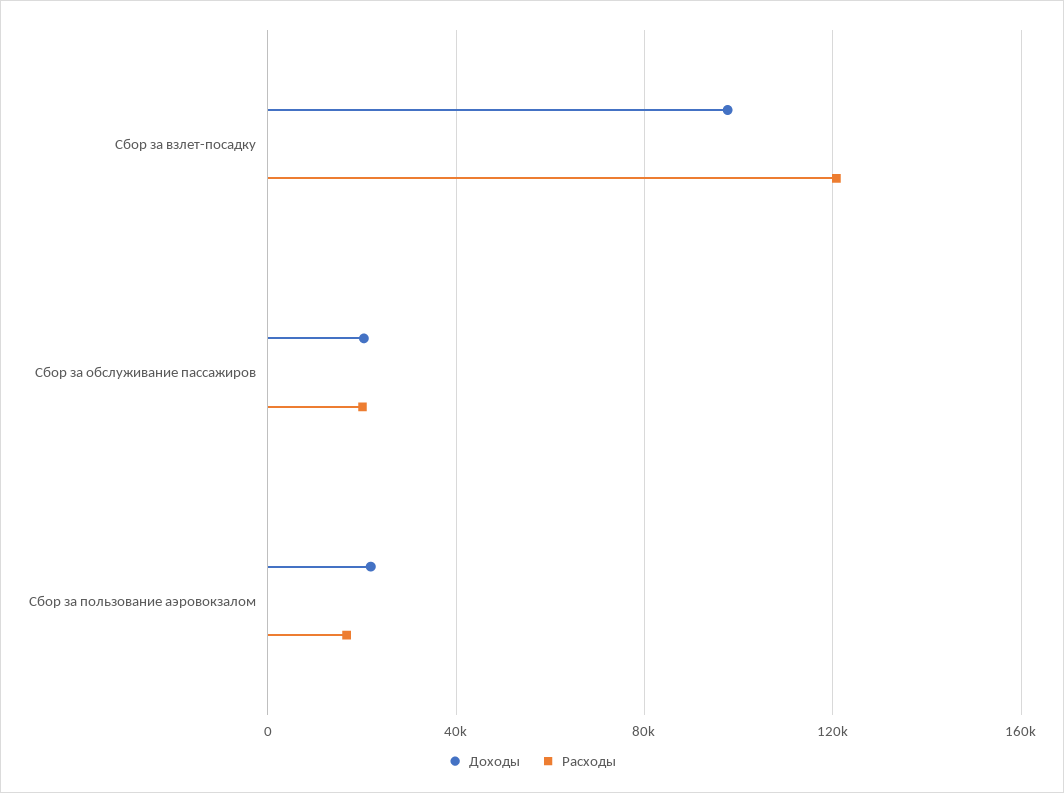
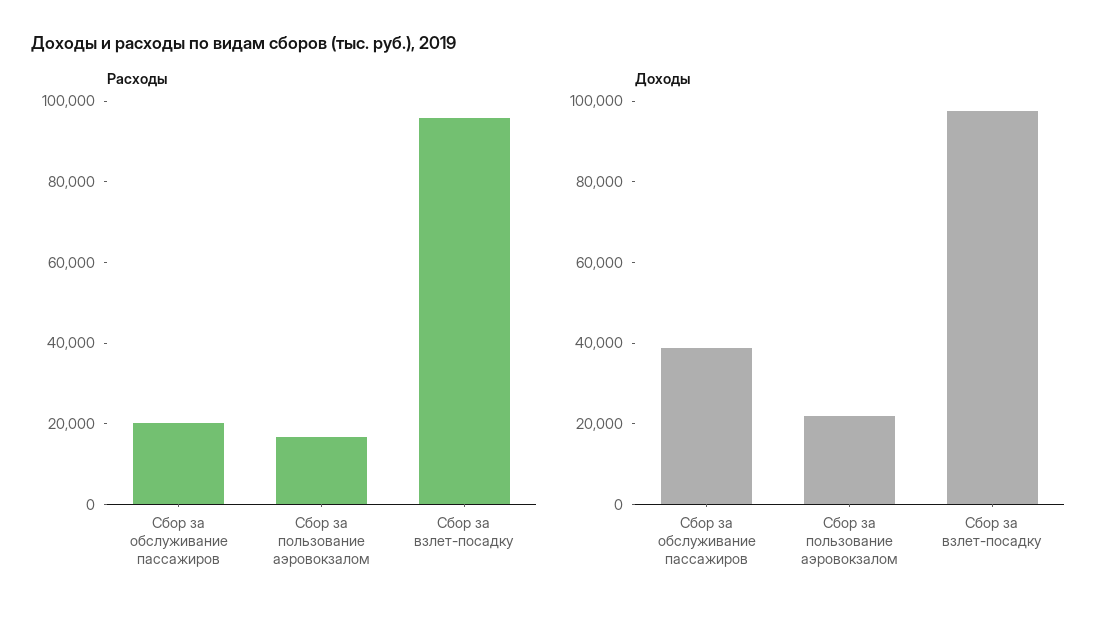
  {
    "Доходы": {
      "Сбор за взлет-посадку": 100000,
-     "Сбор за обслуживание пассажиров": 20000,
+     "Сбор за обслуживание пассажиров": 40000,
      "Сбор за пользование аэровокзалом": 20000
    },
    "Расходы": {
-     "Сбор за взлет-посадку": 120000,
+     "Сбор за взлет-посадку": 95000,
      "Сбор за обслуживание пассажиров": 20000,
      "Сбор за пользование аэровокзалом": 15000
    }
  }

